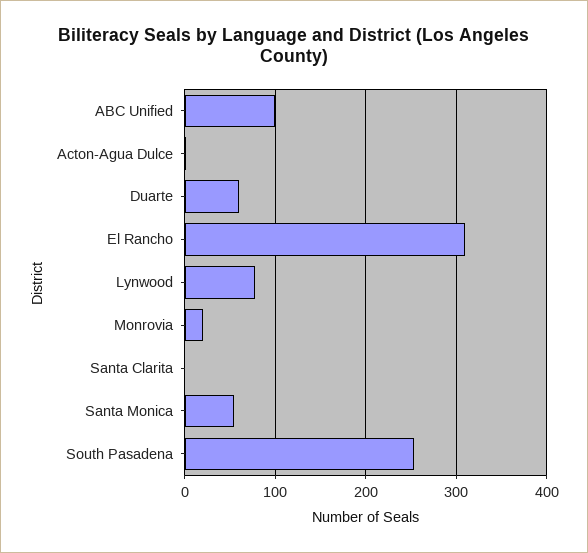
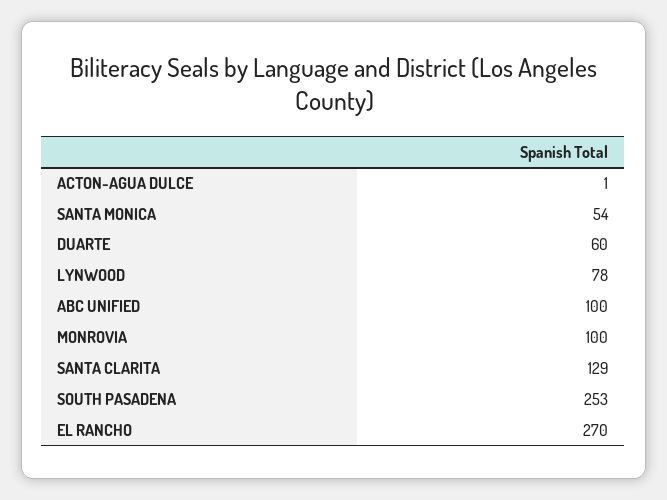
  {
    "ABC Unified": 100,
    "Acton-Agua Dulce": 1,
    "Duarte": 60,
-   "El Rancho": 310,
+   "El Rancho": 270,
    "Lynwood": 78,
-   "Monrovia": 20,
+   "Monrovia": 100,
-   "Santa Clarita": 0,
+   "Santa Clarita": 129,
    "Santa Monica": 54,
    "South Pasadena": 253
  }

